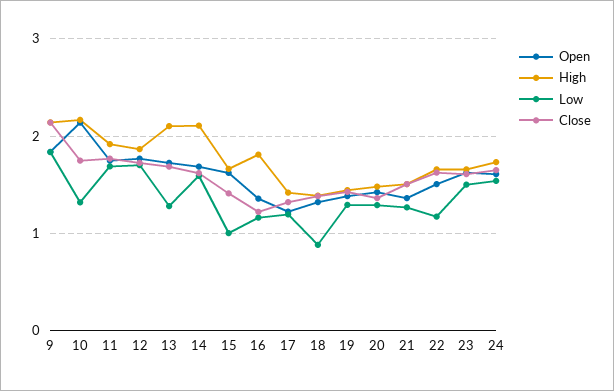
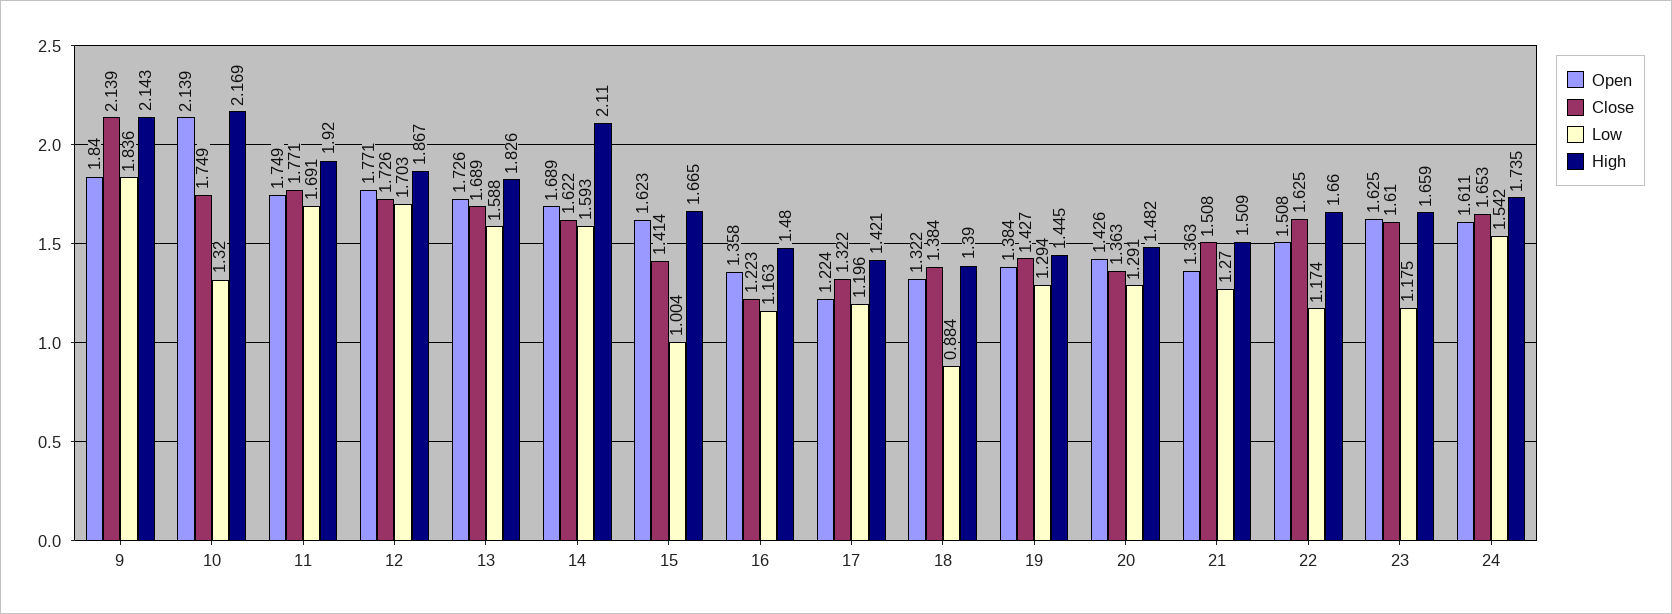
  {
    "Open": {
      "9": 1.84,
      "10": 2.139,
      "11": 1.749,
      "12": 1.771,
      "13": 1.726,
      "14": 1.689,
      "15": 1.623,
      "16": 1.358,
      "17": 1.224,
      "18": 1.322,
      "19": 1.384,
      "20": 1.426,
      "21": 1.363,
      "22": 1.508,
      "23": 1.625,
      "24": 1.611
    },
    "High": {
      "9": 2.143,
      "10": 2.169,
      "11": 1.92,
      "12": 1.867,
-     "13": 2.1,
+     "13": 1.826,
      "14": 2.11,
      "15": 1.665,
-     "16": 1.8,
+     "16": 1.48,
      "17": 1.421,
      "18": 1.39,
      "19": 1.445,
      "20": 1.482,
      "21": 1.509,
      "22": 1.66,
      "23": 1.659,
      "24": 1.735
    },
    "Low": {
      "9": 1.836,
      "10": 1.32,
      "11": 1.691,
      "12": 1.703,
-     "13": 1.3,
+     "13": 1.588,
      "14": 1.593,
      "15": 1.004,
      "16": 1.163,
      "17": 1.196,
      "18": 0.884,
      "19": 1.294,
      "20": 1.291,
      "21": 1.27,
      "22": 1.174,
-     "23": 1.5,
+     "23": 1.175,
      "24": 1.542
    },
    "Close": {
      "9": 2.139,
      "10": 1.749,
      "11": 1.771,
      "12": 1.726,
      "13": 1.689,
      "14": 1.622,
      "15": 1.414,
      "16": 1.223,
      "17": 1.322,
      "18": 1.384,
      "19": 1.427,
      "20": 1.363,
      "21": 1.508,
      "22": 1.625,
      "23": 1.61,
      "24": 1.653
    }
  }

